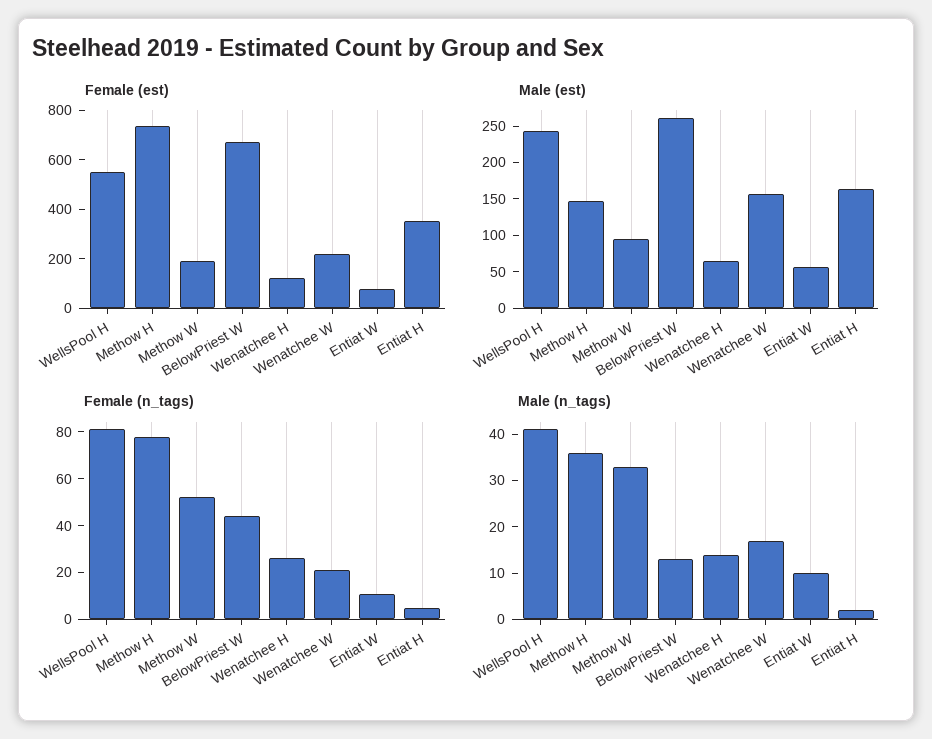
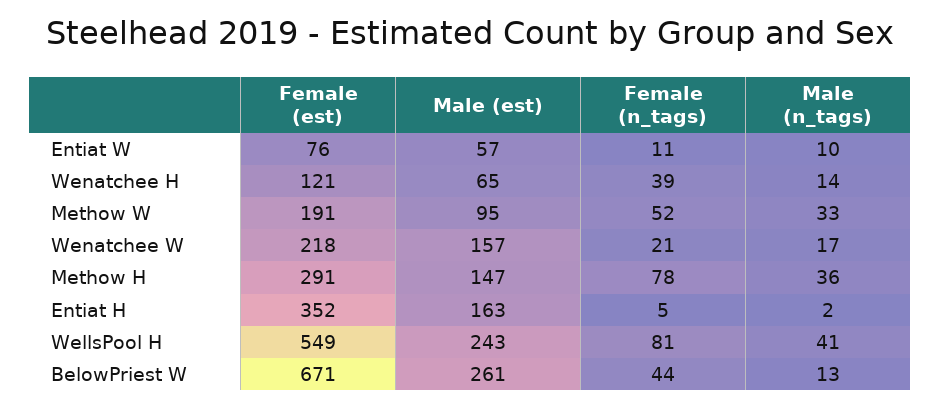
  {
    "Female (est)": {
      "WellsPool H": 549,
-     "Methow H": 750,
+     "Methow H": 291,
      "Methow W": 191,
      "BelowPriest W": 671,
      "Wenatchee H": 121,
      "Wenatchee W": 218,
      "Entiat W": 76,
      "Entiat H": 352
    },
    "Male (est)": {
      "WellsPool H": 243,
      "Methow H": 147,
      "Methow W": 95,
      "BelowPriest W": 261,
      "Wenatchee H": 65,
      "Wenatchee W": 157,
      "Entiat W": 57,
      "Entiat H": 163
    },
    "Female (n_tags)": {
      "WellsPool H": 81,
      "Methow H": 78,
      "Methow W": 52,
      "BelowPriest W": 44,
-     "Wenatchee H": 25,
+     "Wenatchee H": 39,
      "Wenatchee W": 21,
      "Entiat W": 11,
      "Entiat H": 5
    },
    "Male (n_tags)": {
      "WellsPool H": 41,
      "Methow H": 36,
      "Methow W": 33,
      "BelowPriest W": 13,
      "Wenatchee H": 14,
      "Wenatchee W": 17,
      "Entiat W": 10,
      "Entiat H": 2
    }
  }

